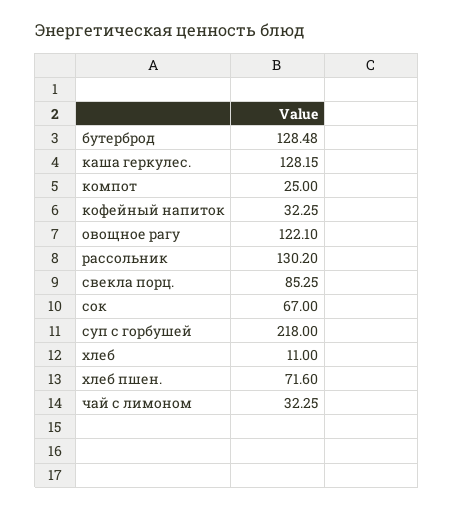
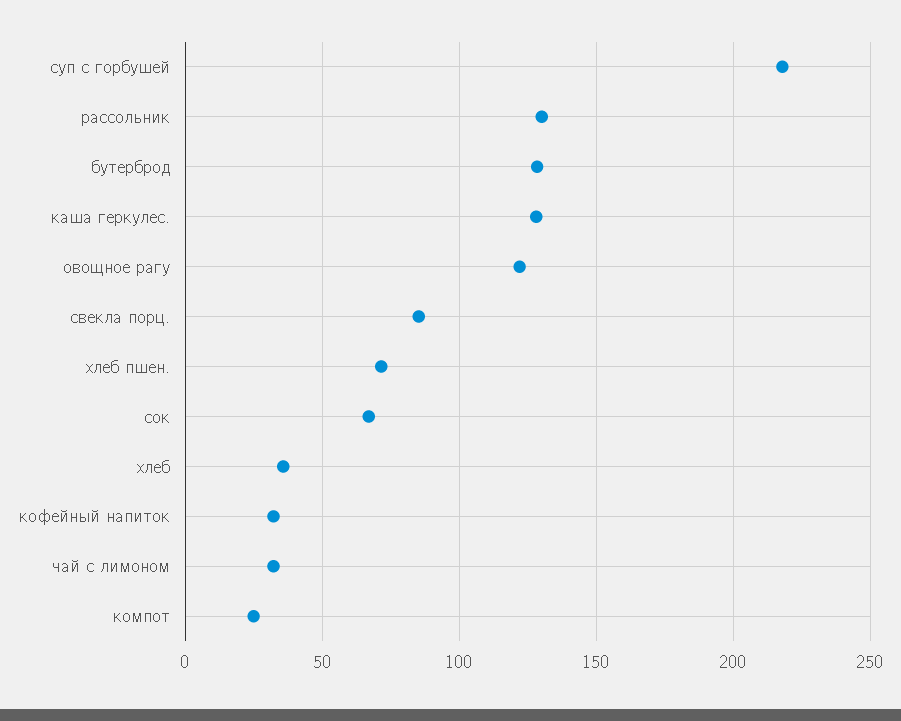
  {
    "бутерброд": 128.48,
    "каша геркулес.": 128.15,
    "компот": 25,
    "кофейный напиток": 32.25,
    "овощное рагу": 122.1,
    "рассольник": 130.2,
    "свекла порц.": 85.25,
    "сок": 67,
    "суп с горбушей": 218,
-   "хлеб": 11,
+   "хлеб": 35,
    "хлеб пшен.": 71.6,
    "чай с лимоном": 32.25
  }

